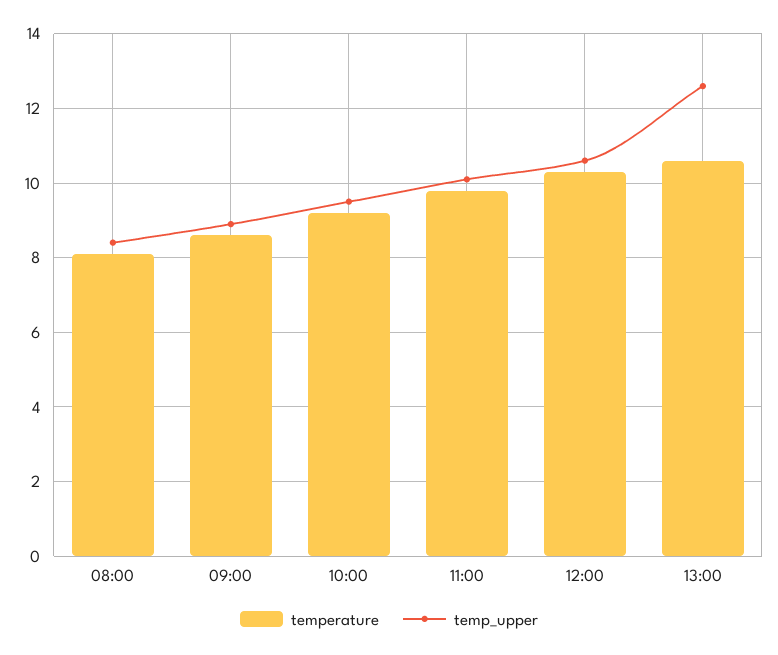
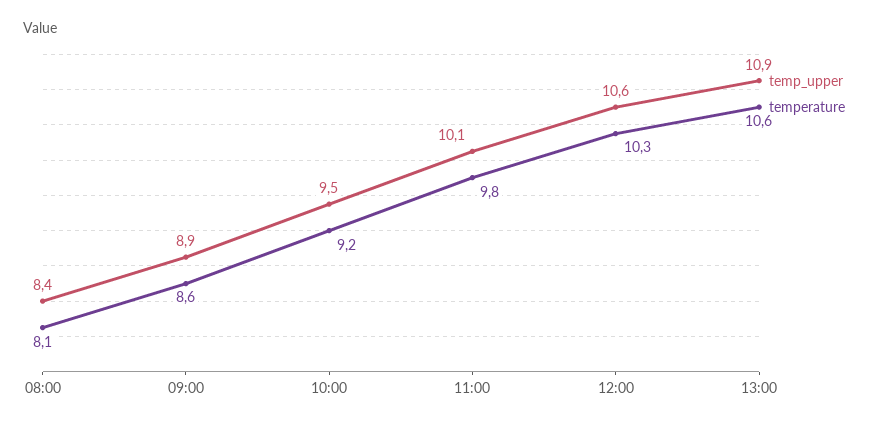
  {
    "temperature": {
      "08:00": 8.1,
      "09:00": 8.6,
      "10:00": 9.2,
      "11:00": 9.8,
      "12:00": 10.3,
      "13:00": 10.6
    },
    "temp_upper": {
      "08:00": 8.4,
      "09:00": 8.9,
      "10:00": 9.5,
      "11:00": 10.1,
      "12:00": 10.6,
-     "13:00": 12.5
+     "13:00": 10.9
    }
  }

